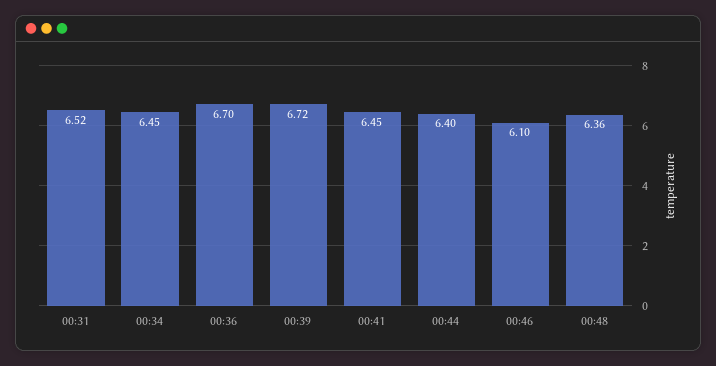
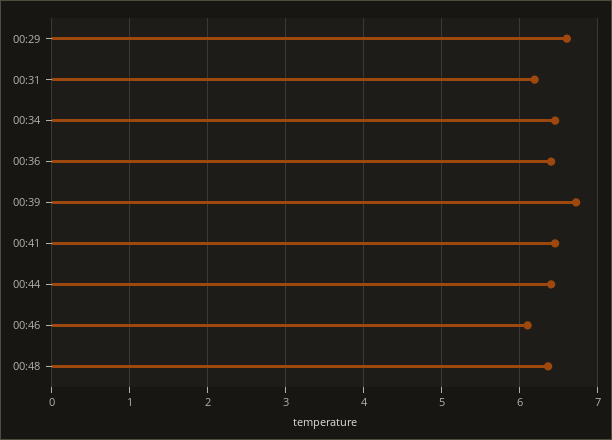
  {
-   "00:31": 6.52,
+   "00:31": 6.2,
    "00:34": 6.45,
-   "00:36": 6.7,
+   "00:36": 6.4,
    "00:39": 6.72,
    "00:41": 6.45,
    "00:44": 6.4,
    "00:46": 6.1,
-   "00:48": 6.36
+   "00:48": 6.36,
+   "00:29": 6.6
  }

